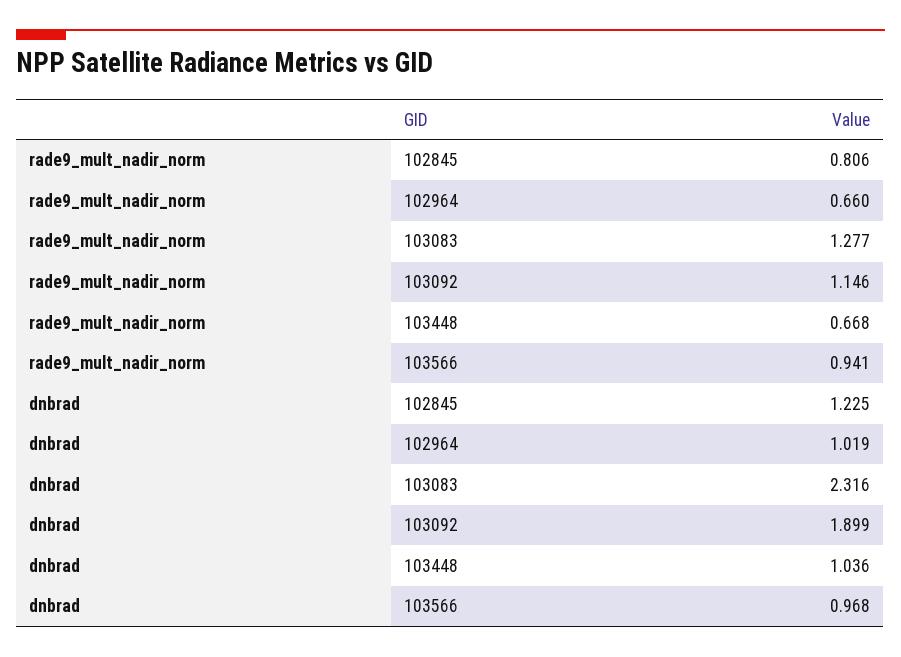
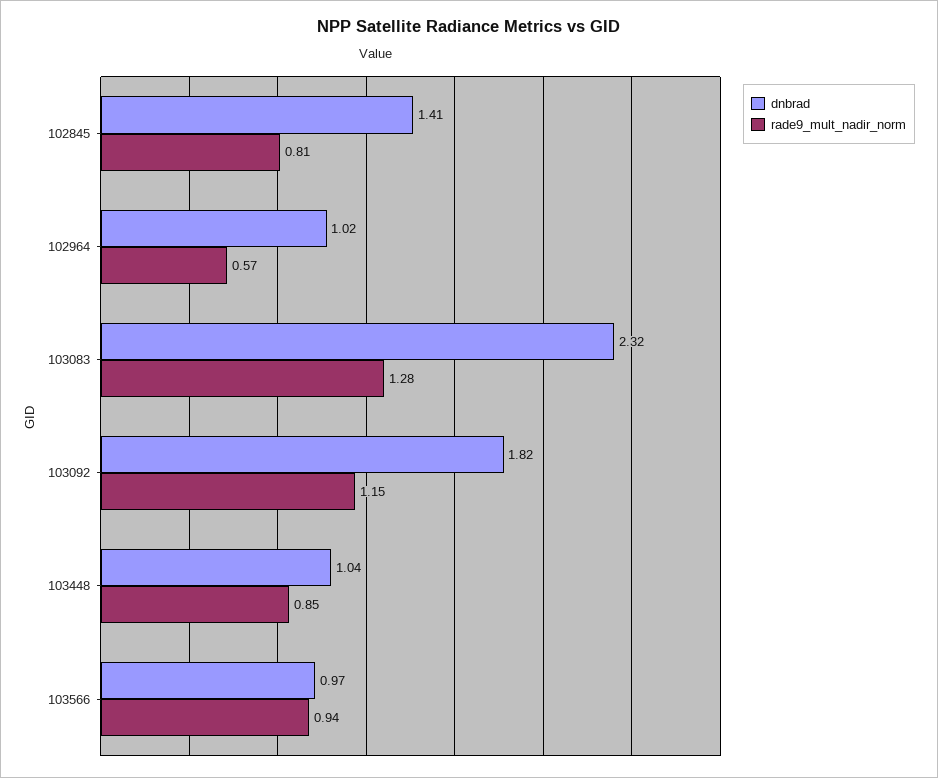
  {
    "rade9_mult_nadir_norm": {
      "102845": 0.806,
-     "102964": 0.66,
+     "102964": 0.57,
      "103083": 1.277,
      "103092": 1.146,
-     "103448": 0.668,
+     "103448": 0.85,
      "103566": 0.941
    },
    "dnbrad": {
-     "102845": 1.225,
+     "102845": 1.41,
      "102964": 1.019,
      "103083": 2.316,
-     "103092": 1.899,
+     "103092": 1.82,
      "103448": 1.036,
      "103566": 0.968
    }
  }

